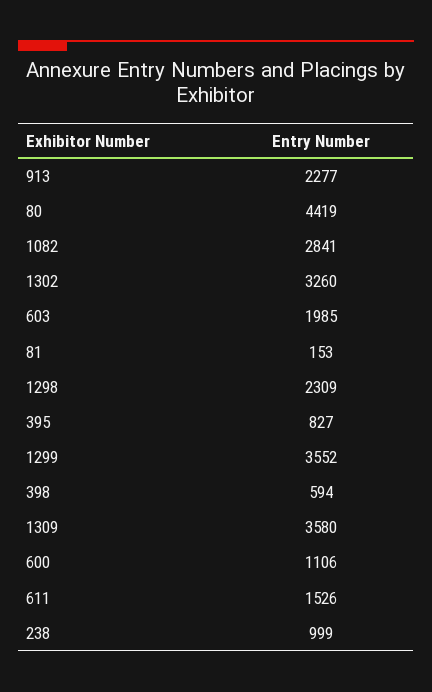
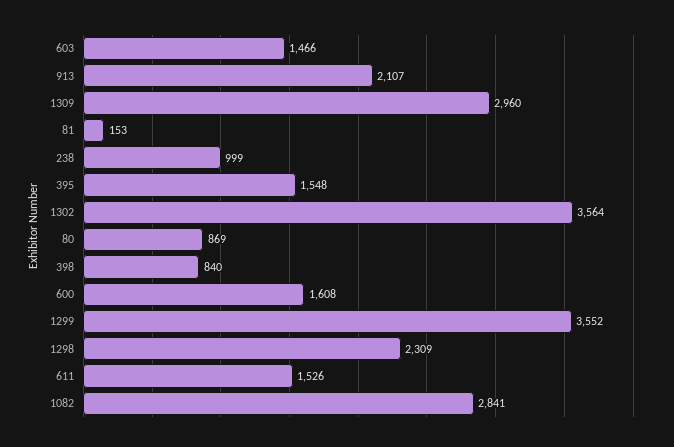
  {
-   "913": 2277,
+   "913": 2107,
-   "80": 4419,
+   "80": 869,
    "1082": 2841,
-   "1302": 3260,
+   "1302": 3564,
-   "603": 1985,
+   "603": 1466,
    "81": 153,
    "1298": 2309,
-   "395": 827,
+   "395": 1548,
    "1299": 3552,
-   "398": 594,
+   "398": 840,
-   "1309": 3580,
+   "1309": 2960,
-   "600": 1106,
+   "600": 1608,
    "611": 1526,
    "238": 999
  }

